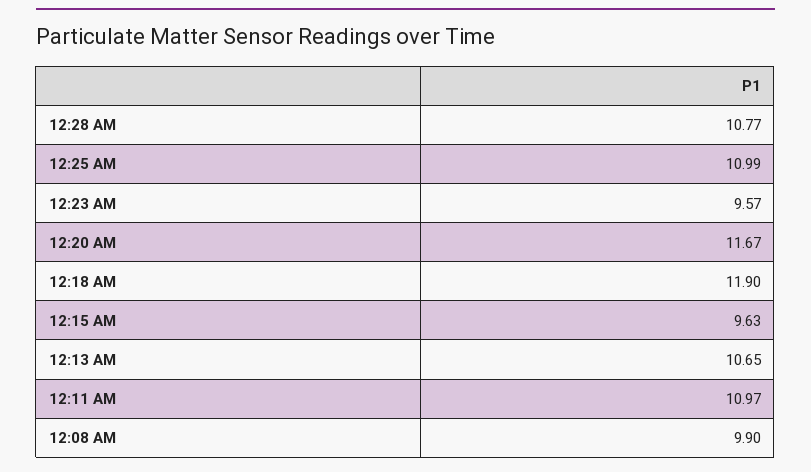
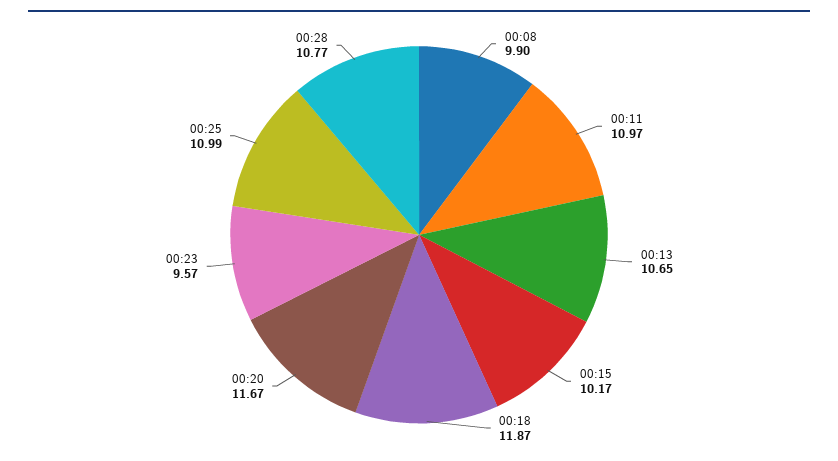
  {
    "12:28 AM": 10.77,
    "12:25 AM": 10.99,
    "12:23 AM": 9.57,
    "12:20 AM": 11.67,
-   "12:18 AM": 11.9,
+   "12:18 AM": 11.87,
-   "12:15 AM": 9.63,
+   "12:15 AM": 10.17,
    "12:13 AM": 10.65,
    "12:11 AM": 10.97,
    "12:08 AM": 9.9
  }

